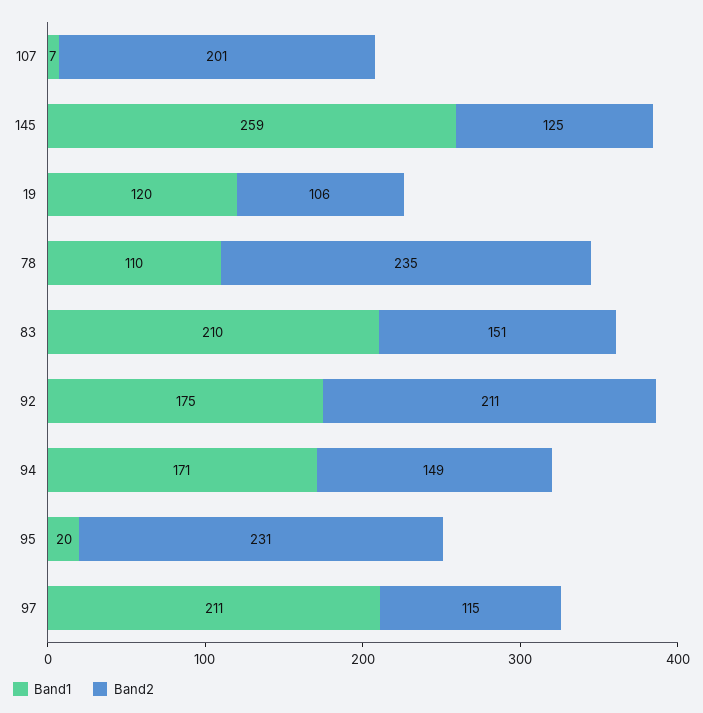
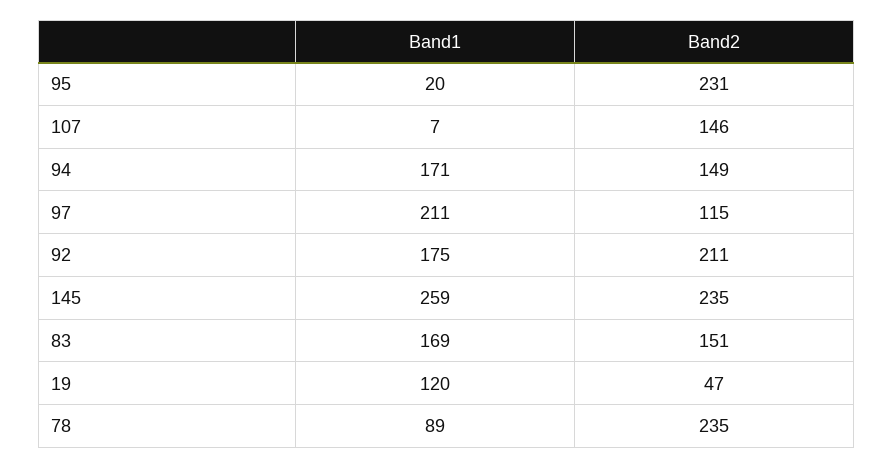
  {
    "Band1": {
      "107": 7,
      "145": 259,
      "19": 120,
-     "78": 110,
+     "78": 89,
-     "83": 210,
+     "83": 169,
      "92": 175,
      "94": 171,
      "95": 20,
      "97": 211
    },
    "Band2": {
-     "107": 201,
+     "107": 146,
-     "145": 125,
+     "145": 235,
-     "19": 106,
+     "19": 47,
      "78": 235,
      "83": 151,
      "92": 211,
      "94": 149,
      "95": 231,
      "97": 115
    }
  }

